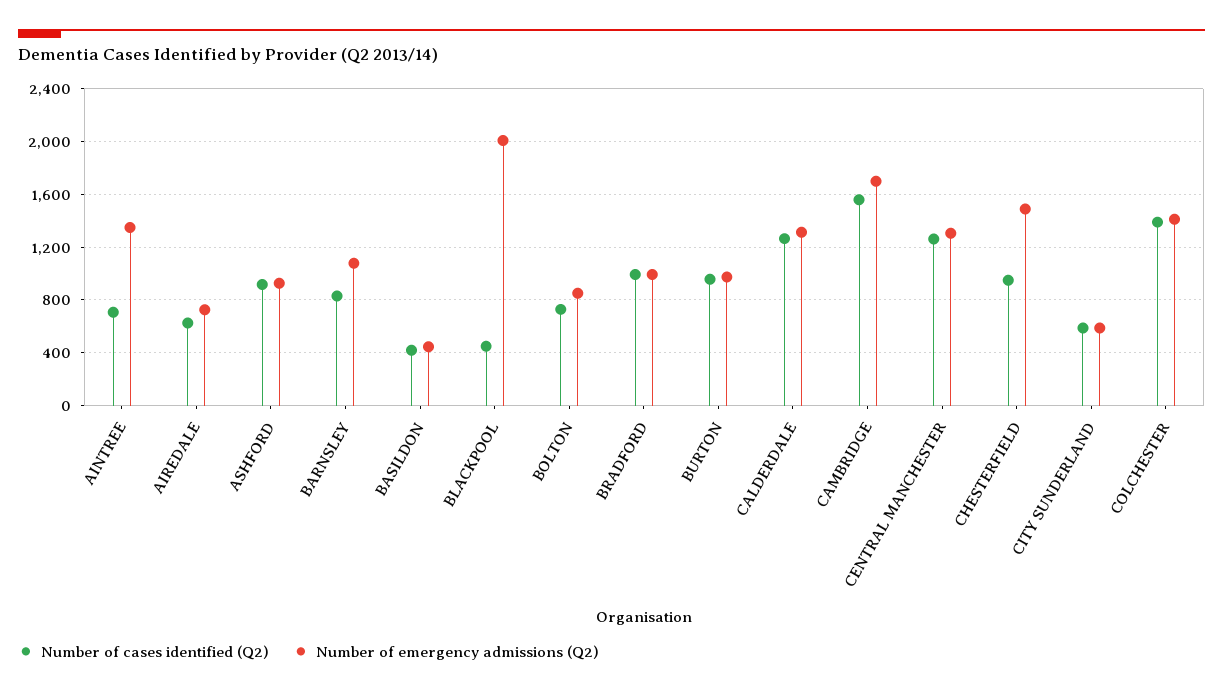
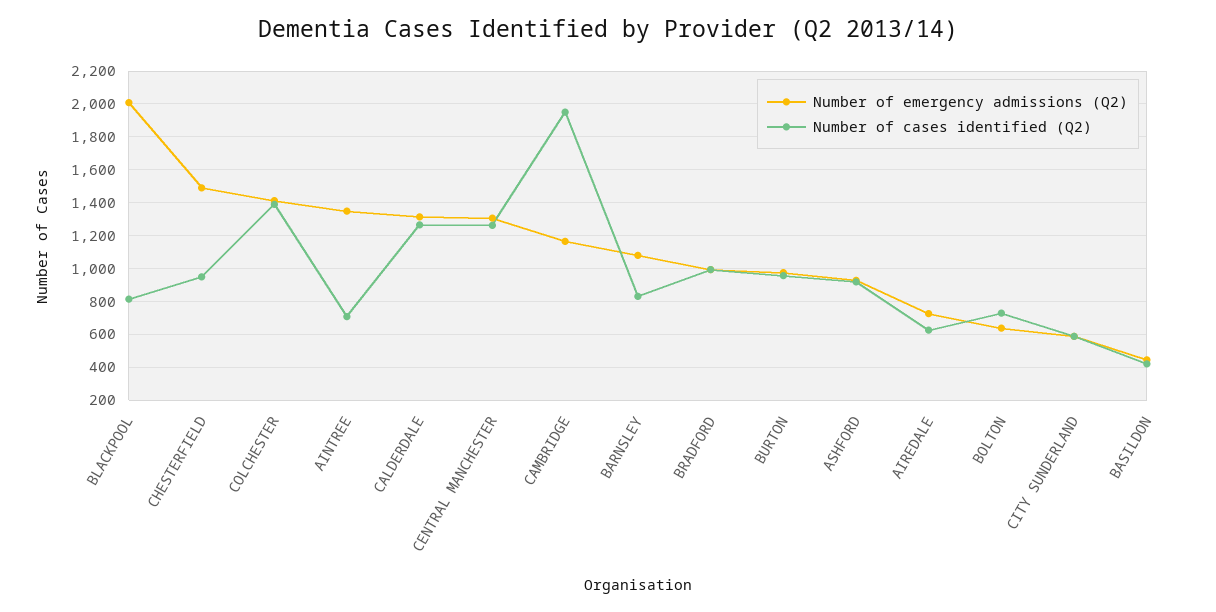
  {
    "Number of cases identified (Q2)": {
      "AINTREE": 700,
      "AIREDALE": 650,
      "ASHFORD": 900,
      "BARNSLEY": 850,
      "BASILDON": 400,
-     "BLACKPOOL": 450,
+     "BLACKPOOL": 800,
      "BOLTON": 750,
      "BRADFORD": 1000,
      "BURTON": 950,
      "CALDERDALE": 1250,
-     "CAMBRIDGE": 1550,
+     "CAMBRIDGE": 1950,
      "CENTRAL MANCHESTER": 1250,
      "CHESTERFIELD": 950,
      "CITY SUNDERLAND": 600,
      "COLCHESTER": 1400
    },
    "Number of emergency admissions (Q2)": {
      "AINTREE": 1350,
      "AIREDALE": 750,
      "ASHFORD": 950,
      "BARNSLEY": 1100,
      "BASILDON": 450,
      "BLACKPOOL": 2000,
-     "BOLTON": 850,
+     "BOLTON": 650,
      "BRADFORD": 1000,
      "BURTON": 1000,
      "CALDERDALE": 1300,
-     "CAMBRIDGE": 1700,
+     "CAMBRIDGE": 1150,
      "CENTRAL MANCHESTER": 1300,
      "CHESTERFIELD": 1500,
      "CITY SUNDERLAND": 600,
      "COLCHESTER": 1400
    }
  }

